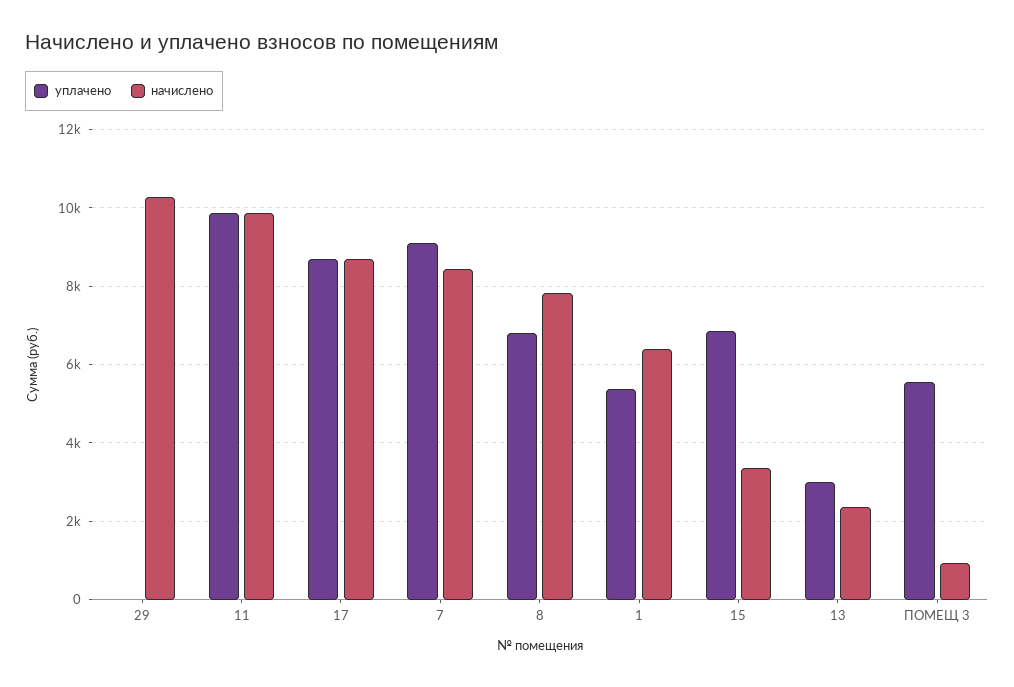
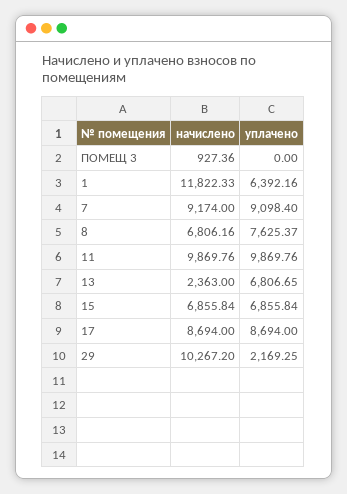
  {
    "уплачено": {
-     "29": 0,
+     "29": 2169.25,
      "11": 9869.76,
      "17": 8694,
      "7": 9098.4,
-     "8": 6800,
+     "8": 7625.37,
-     "1": 5400,
+     "1": 6392.16,
      "15": 6855.84,
-     "13": 3000,
+     "13": 6806.65,
-     "ПОМЕЩ 3": 5600
+     "ПОМЕЩ 3": 0
    },
    "начислено": {
      "29": 10267.2,
      "11": 9869.76,
      "17": 8694,
-     "7": 8400,
+     "7": 9174,
-     "8": 7800,
+     "8": 6806.16,
-     "1": 6400,
+     "1": 11822.33,
-     "15": 3400,
+     "15": 6855.84,
      "13": 2363,
      "ПОМЕЩ 3": 927.36
    }
  }

